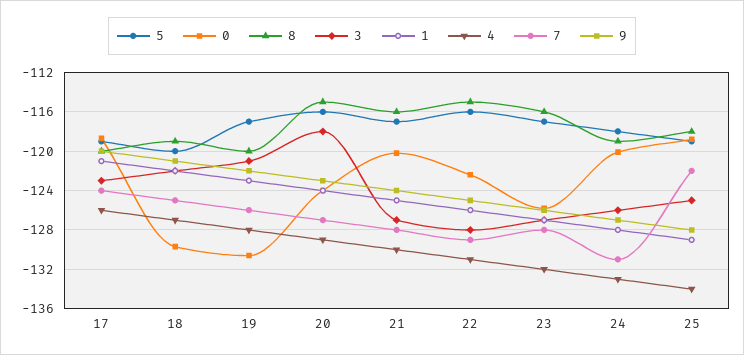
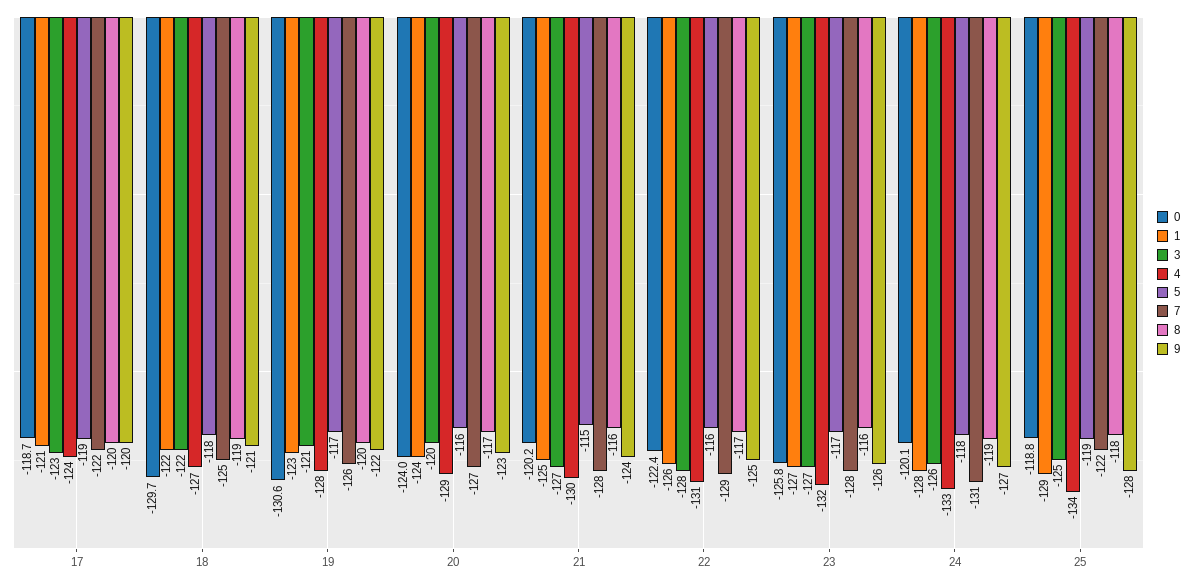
  {
    "5": {
      "17": -119,
-     "18": -120,
+     "18": -118,
      "19": -117,
      "20": -116,
-     "21": -117,
+     "21": -115,
      "22": -116,
      "23": -117,
      "24": -118,
      "25": -119
    },
    "0": {
      "17": -118.7,
      "18": -129.7,
      "19": -130.6,
      "20": -124,
      "21": -120.2,
      "22": -122.4,
      "23": -125.8,
      "24": -120.1,
      "25": -118.8
    },
    "8": {
      "17": -120,
      "18": -119,
      "19": -120,
-     "20": -115,
+     "20": -117,
      "21": -116,
-     "22": -115,
+     "22": -117,
      "23": -116,
      "24": -119,
      "25": -118
    },
    "3": {
      "17": -123,
      "18": -122,
      "19": -121,
-     "20": -118,
+     "20": -120,
      "21": -127,
      "22": -128,
      "23": -127,
      "24": -126,
      "25": -125
    },
    "1": {
      "17": -121,
      "18": -122,
      "19": -123,
      "20": -124,
      "21": -125,
      "22": -126,
      "23": -127,
      "24": -128,
      "25": -129
    },
    "4": {
-     "17": -126,
+     "17": -124,
      "18": -127,
      "19": -128,
      "20": -129,
      "21": -130,
      "22": -131,
      "23": -132,
      "24": -133,
      "25": -134
    },
    "7": {
-     "17": -124,
+     "17": -122,
      "18": -125,
      "19": -126,
      "20": -127,
      "21": -128,
      "22": -129,
      "23": -128,
      "24": -131,
      "25": -122
    },
    "9": {
      "17": -120,
      "18": -121,
      "19": -122,
      "20": -123,
      "21": -124,
      "22": -125,
      "23": -126,
      "24": -127,
      "25": -128
    }
  }

